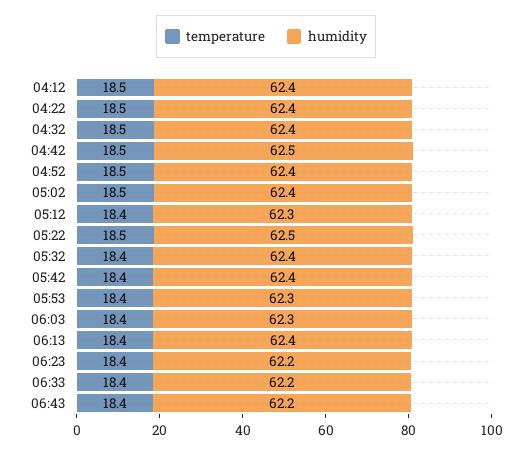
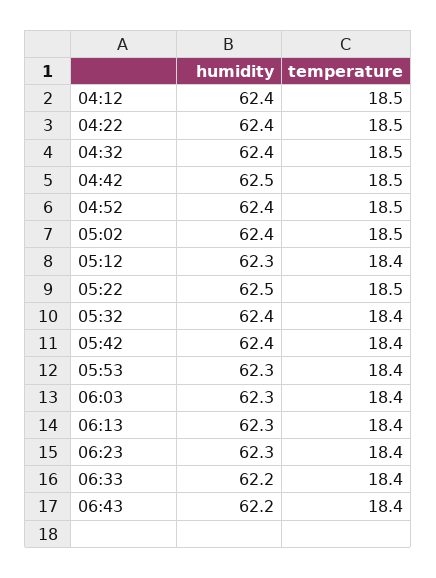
  {
    "temperature": {
      "04:12": 18.5,
      "04:22": 18.5,
      "04:32": 18.5,
      "04:42": 18.5,
      "04:52": 18.5,
      "05:02": 18.5,
      "05:12": 18.4,
      "05:22": 18.5,
      "05:32": 18.4,
      "05:42": 18.4,
      "05:53": 18.4,
      "06:03": 18.4,
      "06:13": 18.4,
      "06:23": 18.4,
      "06:33": 18.4,
      "06:43": 18.4
    },
    "humidity": {
      "04:12": 62.4,
      "04:22": 62.4,
      "04:32": 62.4,
      "04:42": 62.5,
      "04:52": 62.4,
      "05:02": 62.4,
      "05:12": 62.3,
      "05:22": 62.5,
      "05:32": 62.4,
      "05:42": 62.4,
      "05:53": 62.3,
      "06:03": 62.3,
-     "06:13": 62.4,
+     "06:13": 62.3,
-     "06:23": 62.2,
+     "06:23": 62.3,
      "06:33": 62.2,
      "06:43": 62.2
    }
  }

